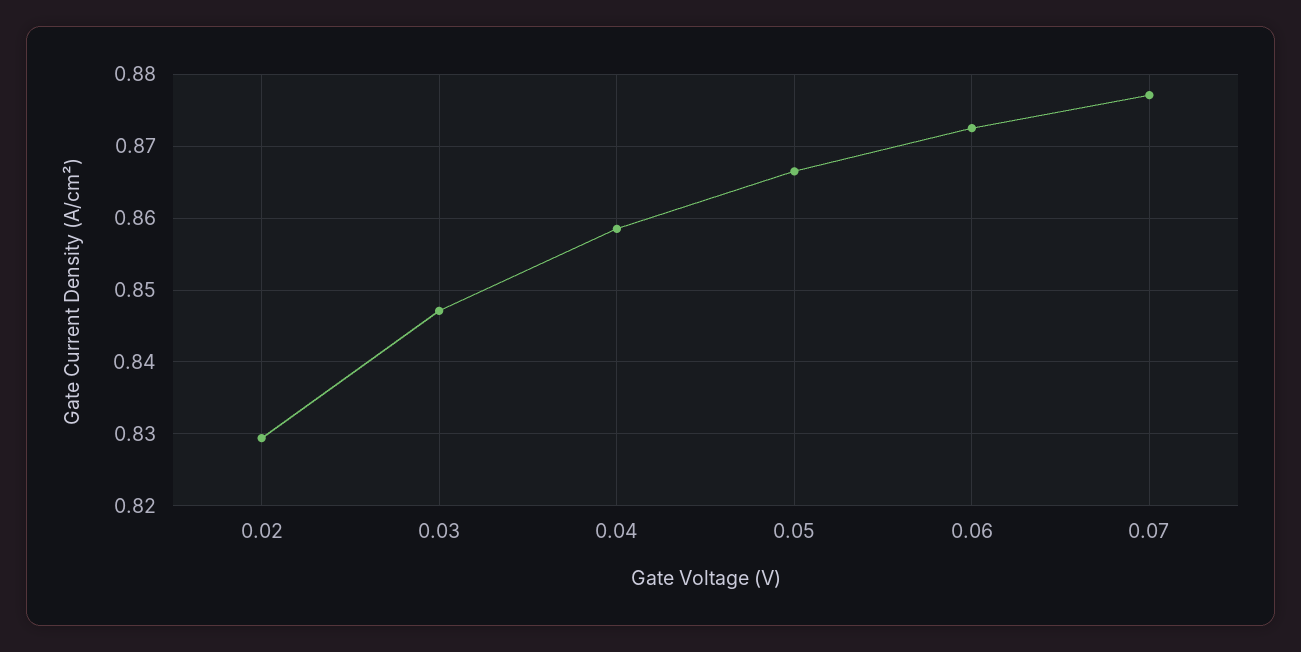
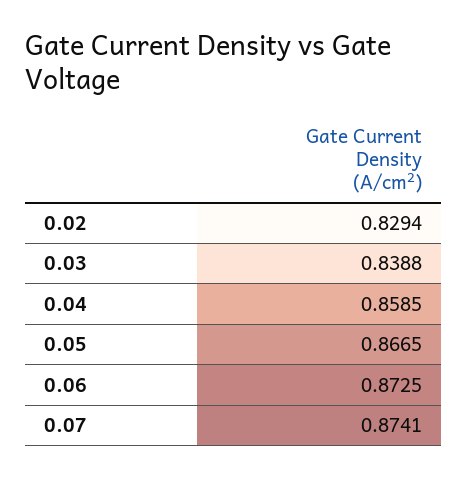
  {
    "0.02": 0.8294,
-   "0.03": 0.847,
+   "0.03": 0.8388,
    "0.04": 0.8585,
    "0.05": 0.8665,
    "0.06": 0.8725,
-   "0.07": 0.877
+   "0.07": 0.8741
  }

